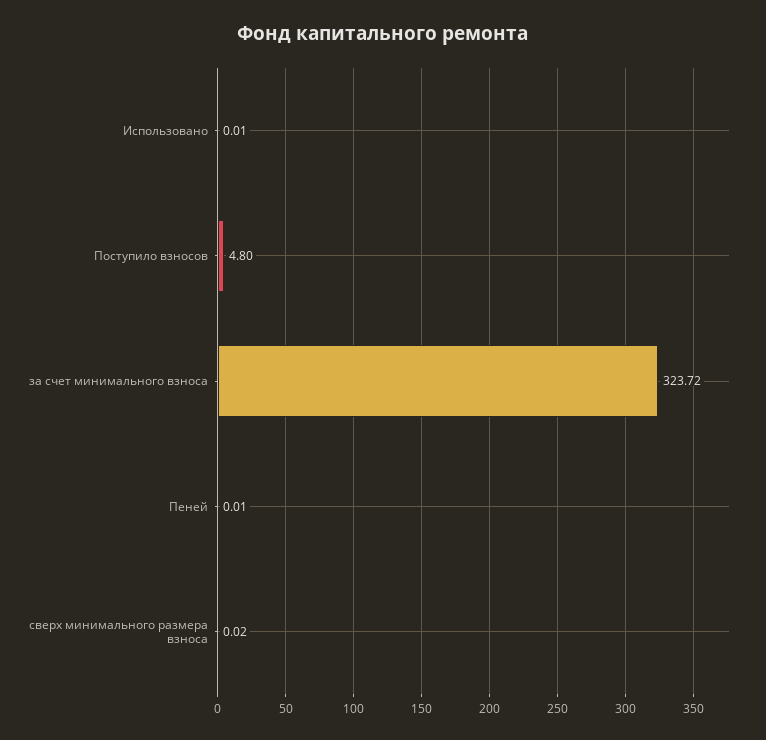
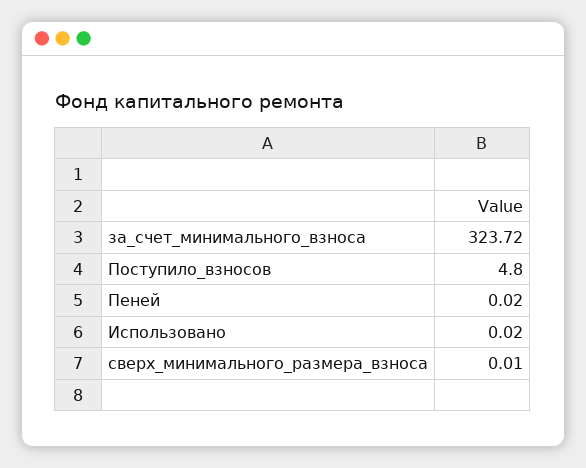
  {
-   "Использовано": 0.01,
+   "Использовано": 0.02,
    "Поступило взносов": 4.8,
    "за счет минимального взноса": 323.72,
-   "Пеней": 0.01,
+   "Пеней": 0.02,
-   "сверх минимального размера взноса": 0.02
+   "сверх минимального размера взноса": 0.01
  }

